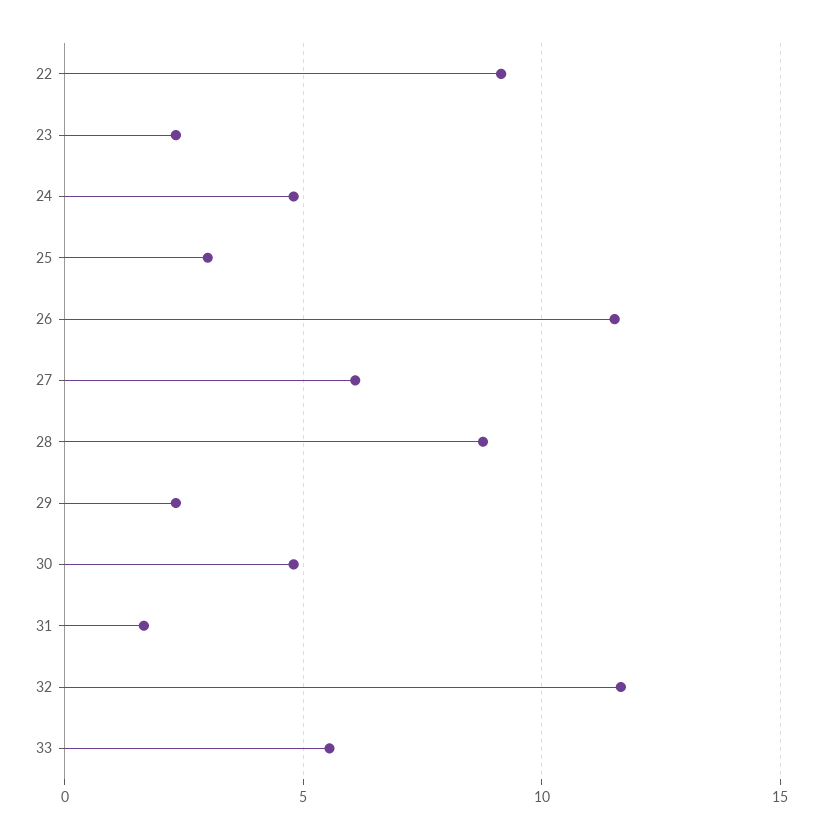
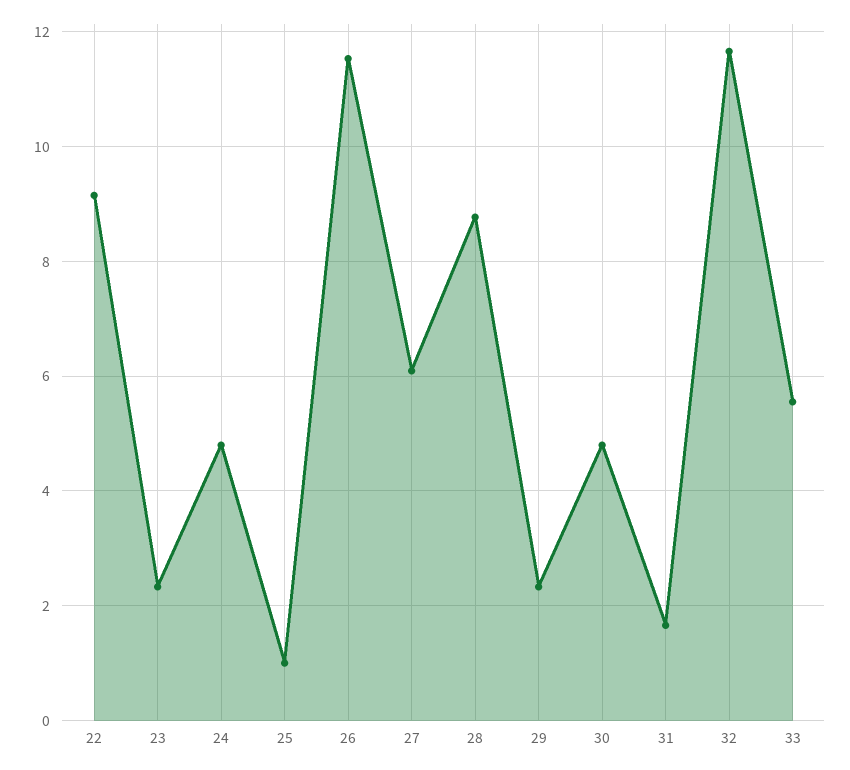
  {
    "22": 9.2,
    "23": 2.4,
    "24": 4.8,
-   "25": 3,
+   "25": 1,
    "26": 11.6,
    "27": 6,
    "28": 8.8,
    "29": 2.4,
    "30": 4.8,
    "31": 1.6,
    "32": 11.6,
    "33": 5.6
  }

